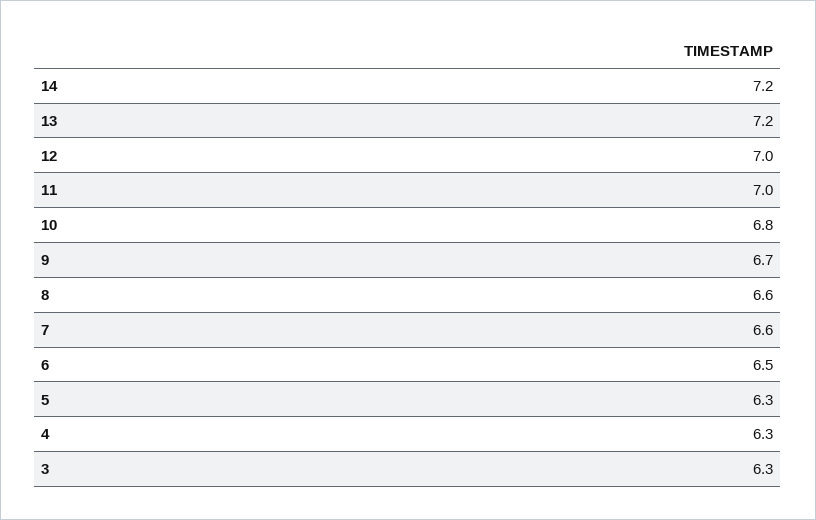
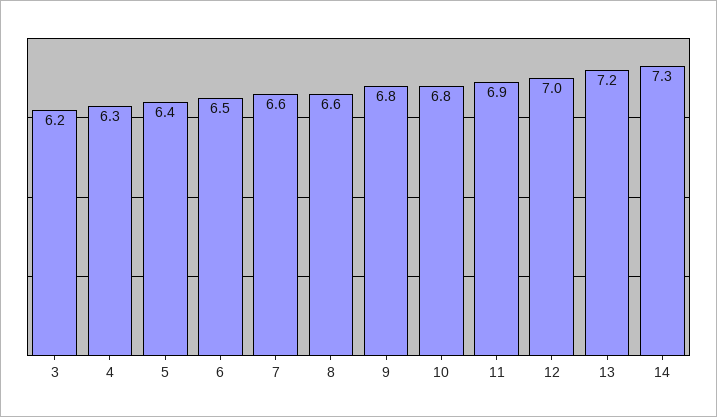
  {
-   "14": 7.2,
+   "14": 7.3,
    "13": 7.2,
    "12": 7,
-   "11": 7,
+   "11": 6.9,
    "10": 6.8,
-   "9": 6.7,
+   "9": 6.8,
    "8": 6.6,
    "7": 6.6,
    "6": 6.5,
-   "5": 6.3,
+   "5": 6.4,
    "4": 6.3,
-   "3": 6.3
+   "3": 6.2
  }

